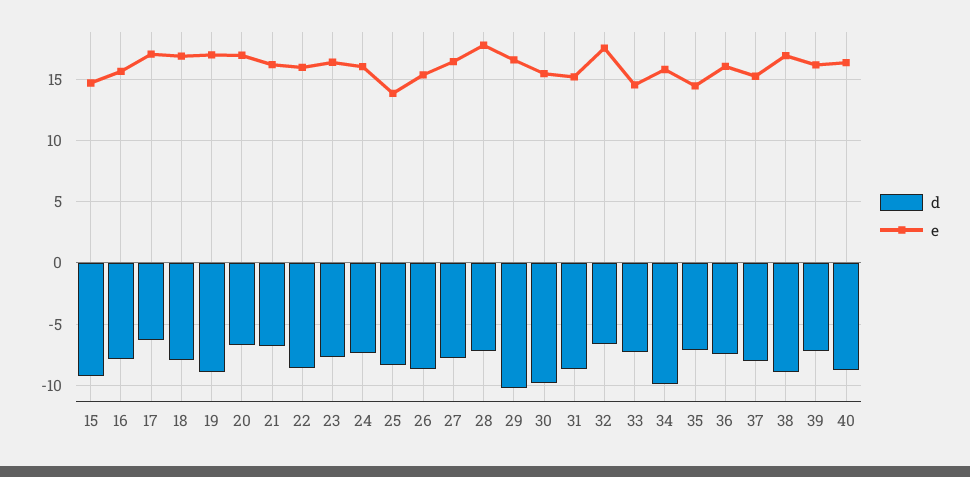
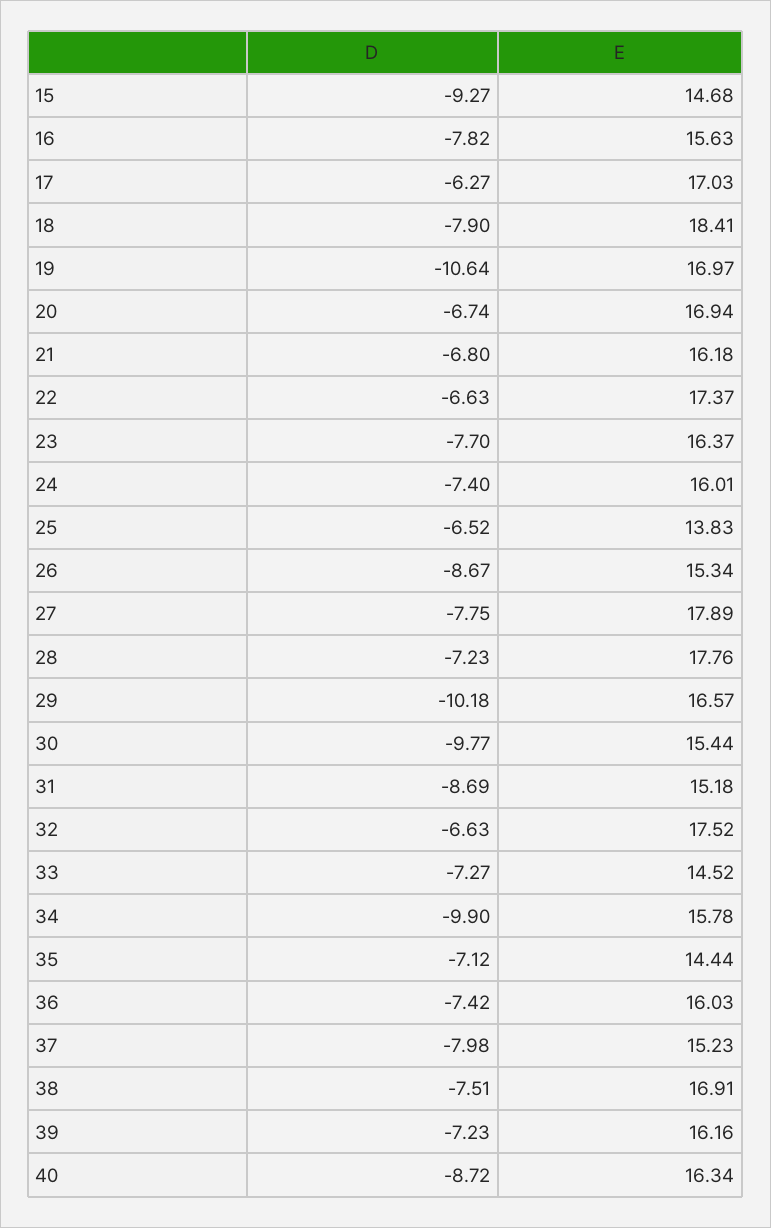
  {
    "d": {
      "15": -9.27,
      "16": -7.82,
      "17": -6.27,
      "18": -7.9,
-     "19": -9,
+     "19": -10.64,
      "20": -6.74,
      "21": -6.8,
-     "22": -8.5,
+     "22": -6.63,
      "23": -7.7,
      "24": -7.4,
-     "25": -8.5,
+     "25": -6.52,
      "26": -8.67,
      "27": -7.75,
      "28": -7.23,
      "29": -10.18,
      "30": -9.77,
      "31": -8.69,
      "32": -6.63,
      "33": -7.27,
      "34": -9.9,
      "35": -7.12,
      "36": -7.42,
      "37": -7.98,
-     "38": -9,
+     "38": -7.51,
      "39": -7.23,
      "40": -8.72
    },
    "e": {
      "15": 14.68,
      "16": 15.63,
      "17": 17.03,
-     "18": 17,
+     "18": 18.41,
      "19": 16.97,
      "20": 16.94,
      "21": 16.18,
-     "22": 16,
+     "22": 17.37,
      "23": 16.37,
      "24": 16.01,
      "25": 13.83,
      "26": 15.34,
-     "27": 16.5,
+     "27": 17.89,
      "28": 17.76,
      "29": 16.57,
      "30": 15.44,
      "31": 15.18,
      "32": 17.52,
      "33": 14.52,
      "34": 15.78,
      "35": 14.44,
      "36": 16.03,
      "37": 15.23,
      "38": 16.91,
      "39": 16.16,
      "40": 16.34
    }
  }

